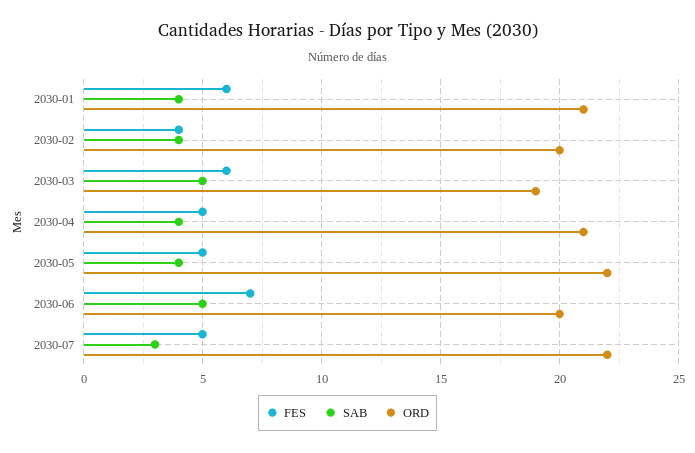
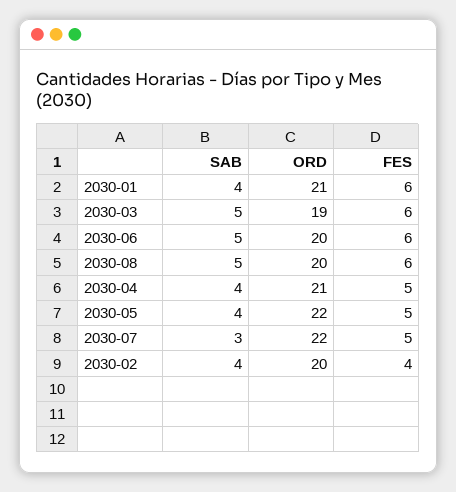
  {
    "FES": {
      "2030-01": 6,
      "2030-02": 4,
      "2030-03": 6,
      "2030-04": 5,
      "2030-05": 5,
-     "2030-06": 7,
+     "2030-06": 6,
-     "2030-07": 5
+     "2030-07": 5,
+     "2030-08": 6
    },
    "SAB": {
      "2030-01": 4,
      "2030-02": 4,
      "2030-03": 5,
      "2030-04": 4,
      "2030-05": 4,
      "2030-06": 5,
-     "2030-07": 3
+     "2030-07": 3,
+     "2030-08": 5
    },
    "ORD": {
      "2030-01": 21,
      "2030-02": 20,
      "2030-03": 19,
      "2030-04": 21,
      "2030-05": 22,
      "2030-06": 20,
-     "2030-07": 22
+     "2030-07": 22,
+     "2030-08": 20
    }
  }

